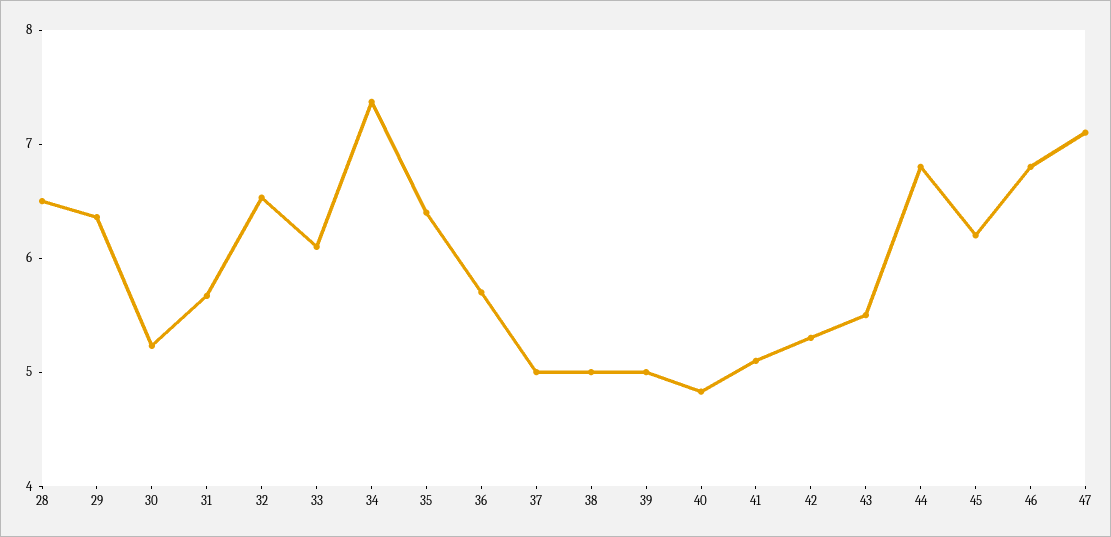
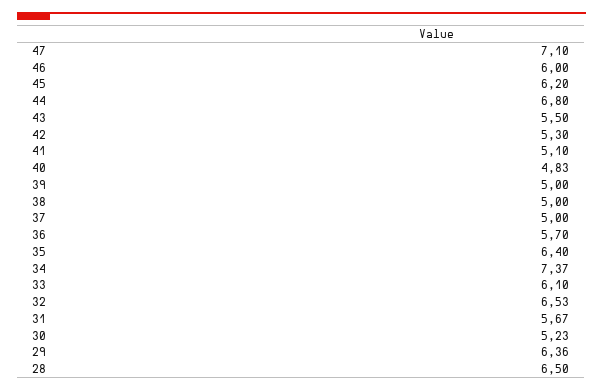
  {
    "28": 6.5,
    "29": 6.36,
    "30": 5.23,
    "31": 5.67,
    "32": 6.53,
    "33": 6.1,
    "34": 7.37,
    "35": 6.4,
    "36": 5.7,
    "37": 5,
    "38": 5,
    "39": 5,
    "40": 4.83,
    "41": 5.1,
    "42": 5.3,
    "43": 5.5,
    "44": 6.8,
    "45": 6.2,
-   "46": 6.8,
+   "46": 6,
    "47": 7.1
  }

